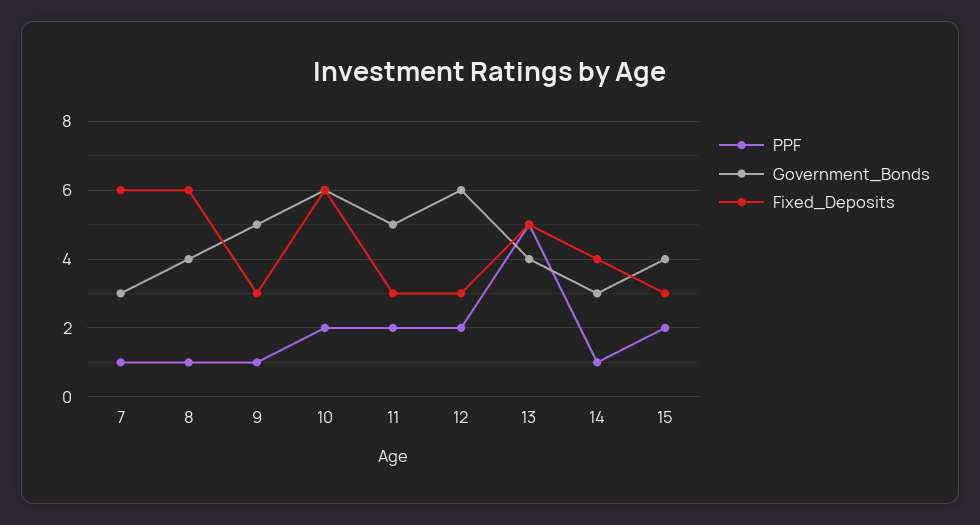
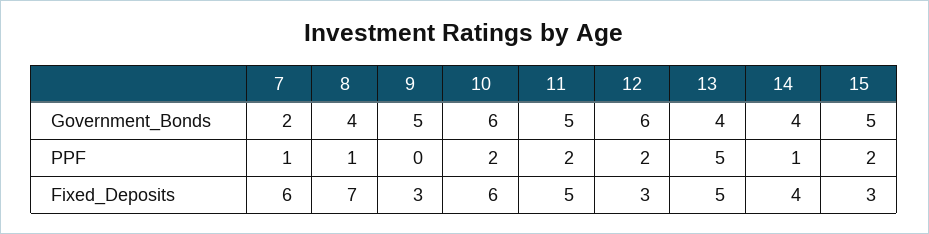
  {
    "PPF": {
      "7": 1,
      "8": 1,
-     "9": 1,
+     "9": 0,
      "10": 2,
      "11": 2,
      "12": 2,
      "13": 5,
      "14": 1,
      "15": 2
    },
    "Government_Bonds": {
-     "7": 3,
+     "7": 2,
      "8": 4,
      "9": 5,
      "10": 6,
      "11": 5,
      "12": 6,
      "13": 4,
-     "14": 3,
+     "14": 4,
-     "15": 4
+     "15": 5
    },
    "Fixed_Deposits": {
      "7": 6,
-     "8": 6,
+     "8": 7,
      "9": 3,
      "10": 6,
-     "11": 3,
+     "11": 5,
      "12": 3,
      "13": 5,
      "14": 4,
      "15": 3
    }
  }

